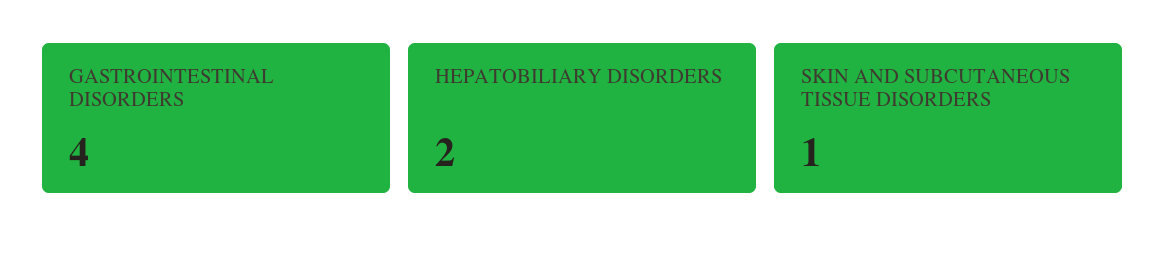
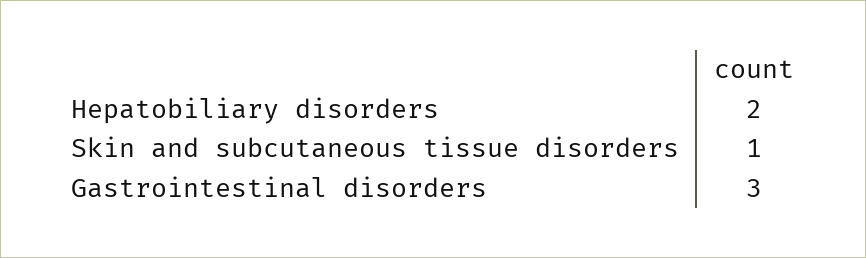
  {
-   "GASTROINTESTINAL DISORDERS": 4,
+   "GASTROINTESTINAL DISORDERS": 3,
    "HEPATOBILIARY DISORDERS": 2,
    "SKIN AND SUBCUTANEOUS TISSUE DISORDERS": 1
  }

